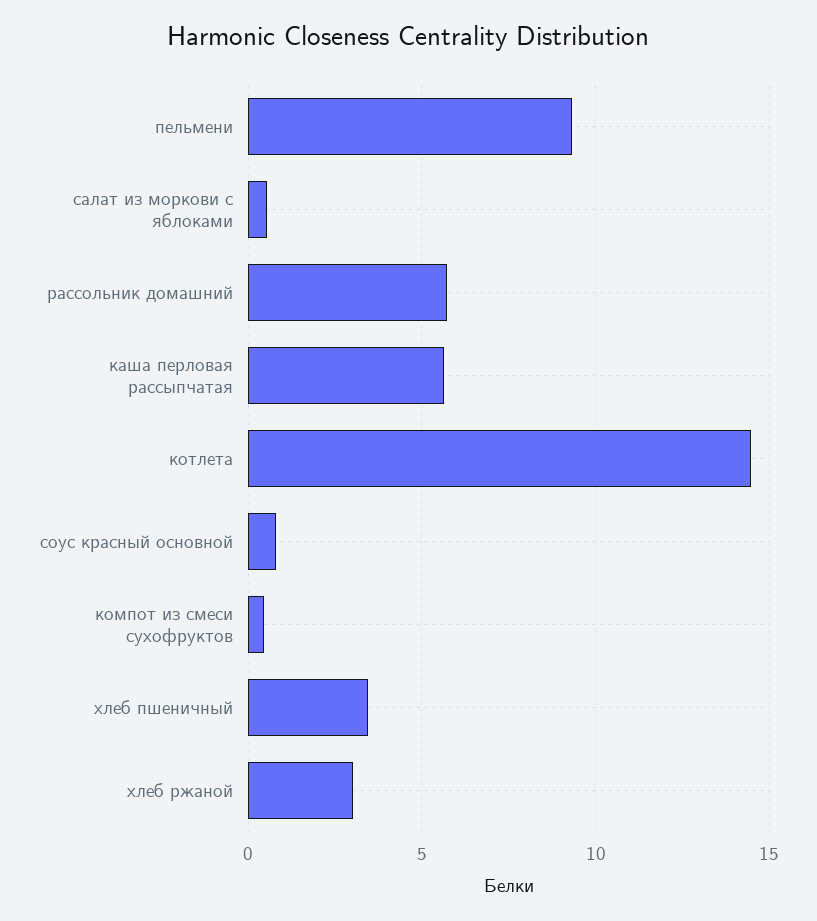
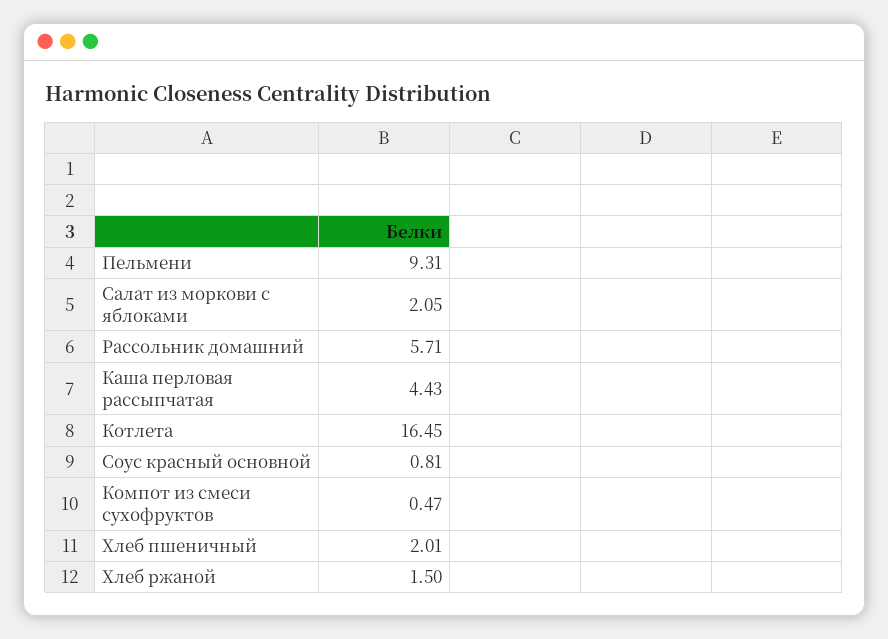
  {
    "пельмени": 9.31,
-   "салат из моркови с яблоками": 0.5,
+   "салат из моркови с яблоками": 2.05,
    "рассольник домашний": 5.71,
-   "каша перловая рассыпчатая": 5.5,
+   "каша перловая рассыпчатая": 4.43,
-   "котлета": 14.5,
+   "котлета": 16.45,
    "соус красный основной": 0.81,
    "компот из смеси сухофруктов": 0.47,
-   "хлеб пшеничный": 3.5,
+   "хлеб пшеничный": 2.01,
-   "хлеб ржаной": 3
+   "хлеб ржаной": 1.5
  }

